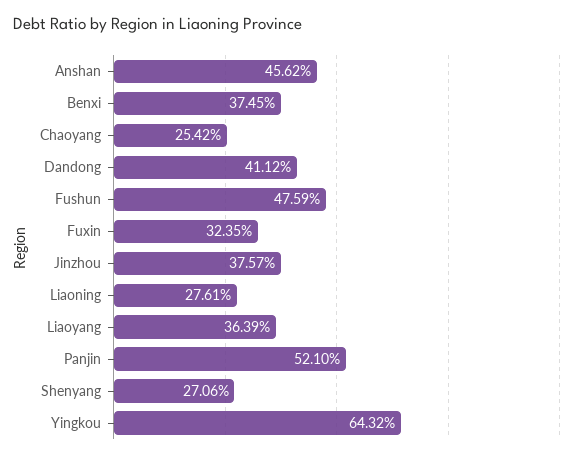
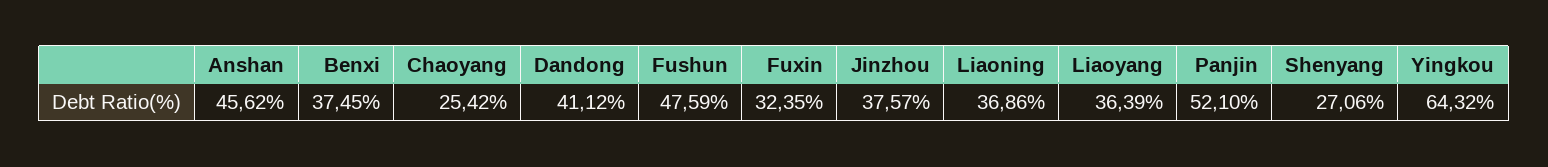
  {
    "Anshan": 45.62,
    "Benxi": 37.45,
    "Chaoyang": 25.42,
    "Dandong": 41.12,
    "Fushun": 47.59,
    "Fuxin": 32.35,
    "Jinzhou": 37.57,
-   "Liaoning": 27.61,
+   "Liaoning": 36.86,
    "Liaoyang": 36.39,
    "Panjin": 52.1,
    "Shenyang": 27.06,
    "Yingkou": 64.32
  }

